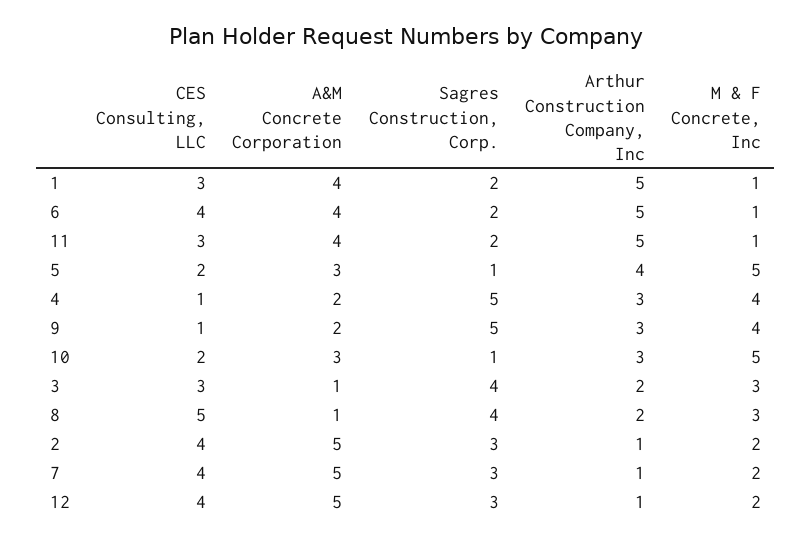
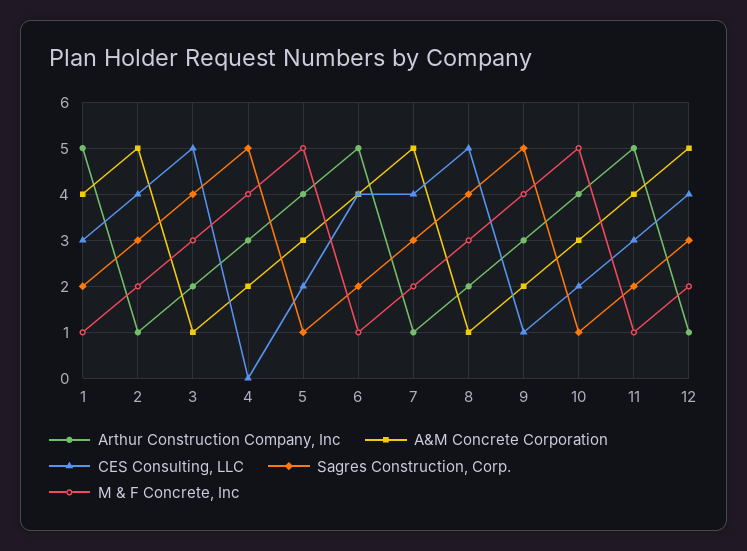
  {
    "CES Consulting, LLC": {
      "1": 3,
      "6": 4,
      "11": 3,
      "5": 2,
-     "4": 1,
+     "4": 0,
      "9": 1,
      "10": 2,
-     "3": 3,
+     "3": 5,
      "8": 5,
      "2": 4,
      "7": 4,
      "12": 4
    },
    "A&M Concrete Corporation": {
      "1": 4,
      "6": 4,
      "11": 4,
      "5": 3,
      "4": 2,
      "9": 2,
      "10": 3,
      "3": 1,
      "8": 1,
      "2": 5,
      "7": 5,
      "12": 5
    },
    "Sagres Construction, Corp.": {
      "1": 2,
      "6": 2,
      "11": 2,
      "5": 1,
      "4": 5,
      "9": 5,
      "10": 1,
      "3": 4,
      "8": 4,
      "2": 3,
      "7": 3,
      "12": 3
    },
    "Arthur Construction Company, Inc": {
      "1": 5,
      "6": 5,
      "11": 5,
      "5": 4,
      "4": 3,
      "9": 3,
-     "10": 3,
+     "10": 4,
      "3": 2,
      "8": 2,
      "2": 1,
      "7": 1,
      "12": 1
    },
    "M & F Concrete, Inc": {
      "1": 1,
      "6": 1,
      "11": 1,
      "5": 5,
      "4": 4,
      "9": 4,
      "10": 5,
      "3": 3,
      "8": 3,
      "2": 2,
      "7": 2,
      "12": 2
    }
  }

